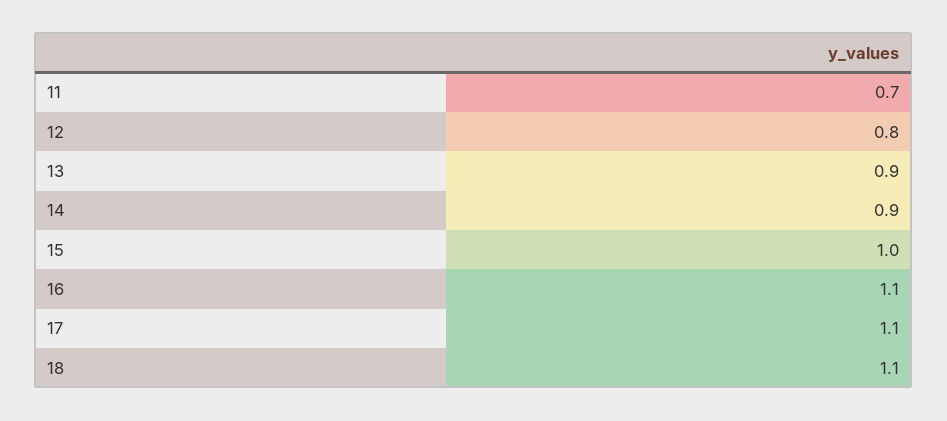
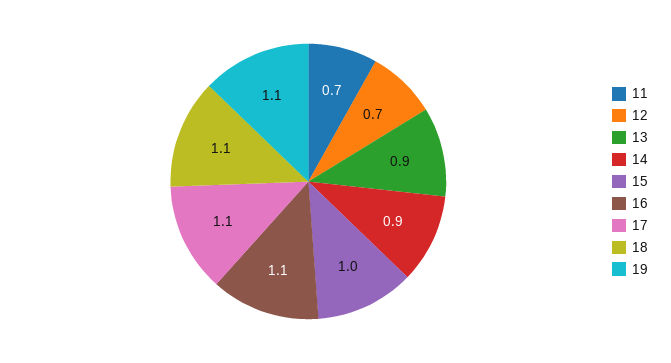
  {
    "11": 0.7,
-   "12": 0.8,
+   "12": 0.7,
    "13": 0.9,
    "14": 0.9,
    "15": 1,
    "16": 1.1,
    "17": 1.1,
-   "18": 1.1
+   "18": 1.1,
+   "19": 1.1
  }

